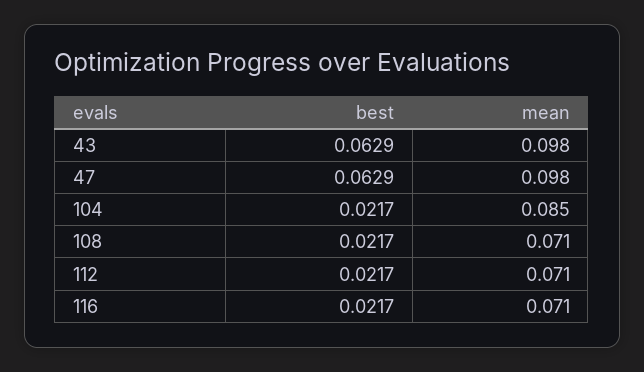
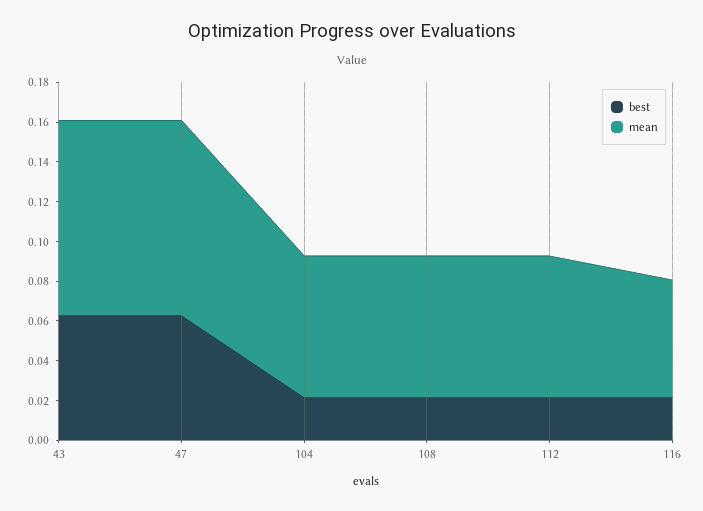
  {
    "best": {
      "43": 0.0629,
      "47": 0.0629,
      "104": 0.0217,
      "108": 0.0217,
      "112": 0.0217,
      "116": 0.0217
    },
    "mean": {
      "43": 0.098,
      "47": 0.098,
-     "104": 0.085,
+     "104": 0.07,
      "108": 0.071,
      "112": 0.071,
-     "116": 0.071
+     "116": 0.06
    }
  }

